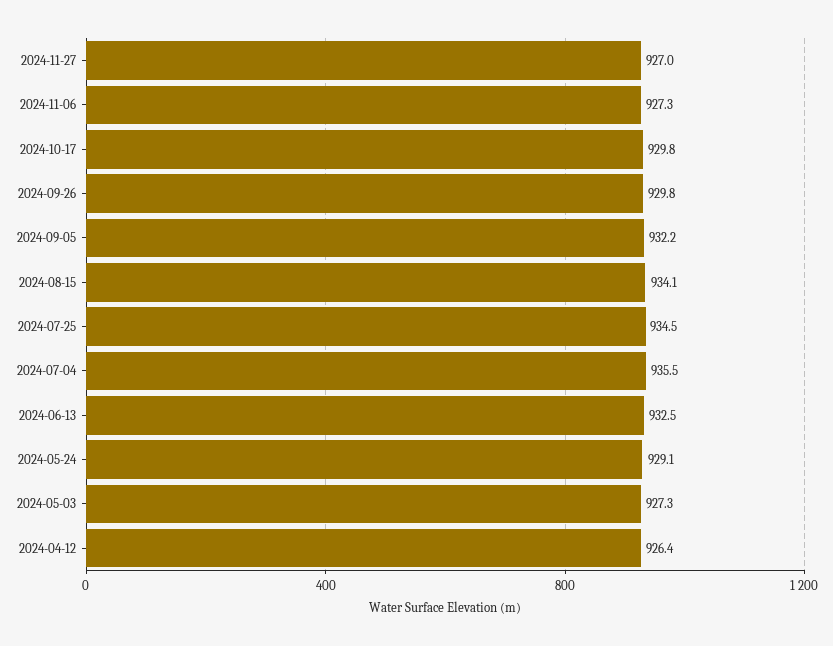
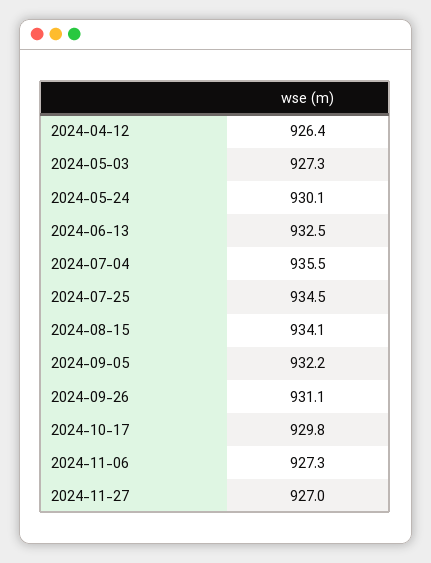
  {
    "2024-11-27": 927,
    "2024-11-06": 927.3,
    "2024-10-17": 929.8,
-   "2024-09-26": 929.8,
+   "2024-09-26": 931.1,
    "2024-09-05": 932.2,
    "2024-08-15": 934.1,
    "2024-07-25": 934.5,
    "2024-07-04": 935.5,
    "2024-06-13": 932.5,
-   "2024-05-24": 929.1,
+   "2024-05-24": 930.1,
    "2024-05-03": 927.3,
    "2024-04-12": 926.4
  }

